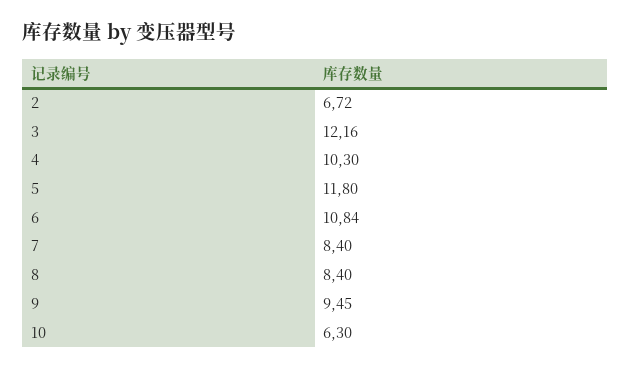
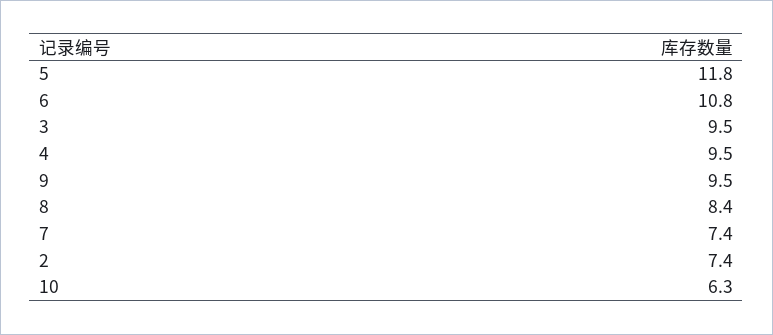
  {
-   "2": 6.72,
+   "2": 7.4,
-   "3": 12.16,
+   "3": 9.5,
-   "4": 10.3,
+   "4": 9.5,
    "5": 11.8,
    "6": 10.84,
-   "7": 8.4,
+   "7": 7.4,
    "8": 8.4,
    "9": 9.45,
    "10": 6.3
  }

